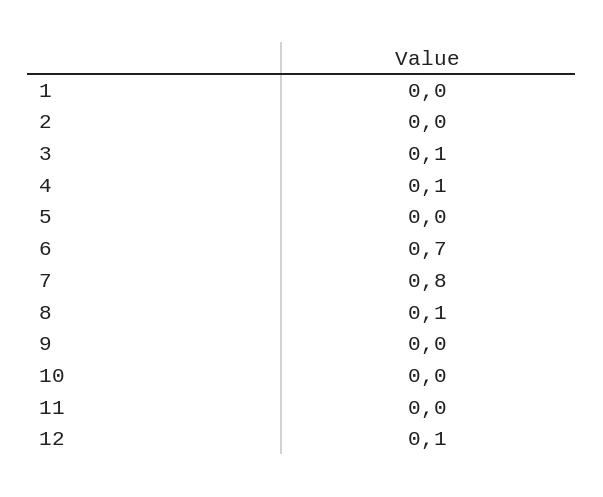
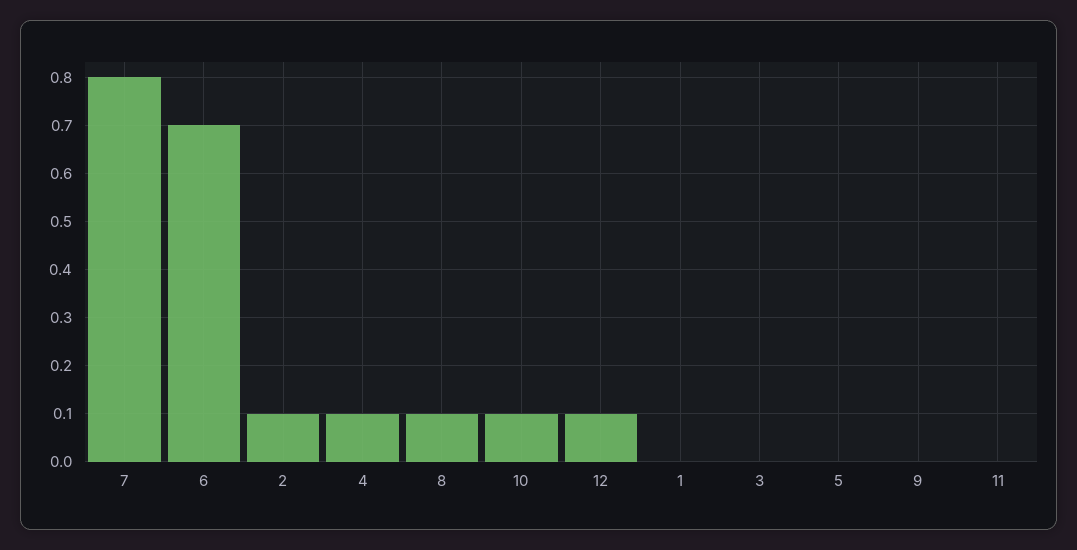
  {
    "1": 0,
-   "2": 0,
+   "2": 0.1,
-   "3": 0.1,
+   "3": 0,
    "4": 0.1,
    "5": 0,
    "6": 0.7,
    "7": 0.8,
    "8": 0.1,
    "9": 0,
-   "10": 0,
+   "10": 0.1,
    "11": 0,
    "12": 0.1
  }

